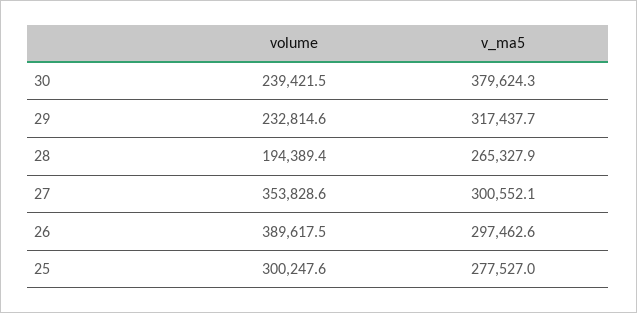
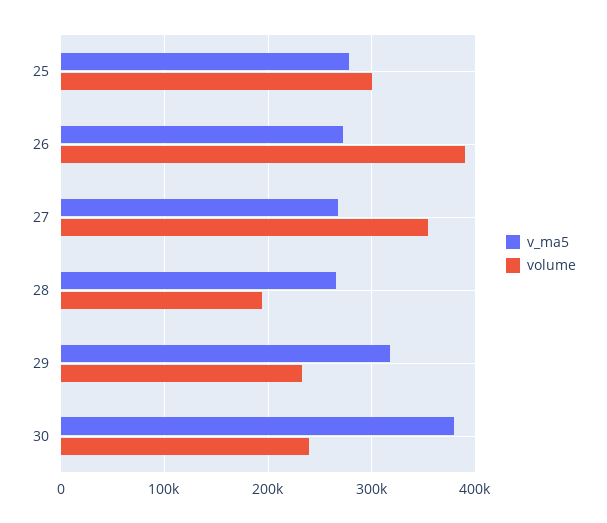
  {
    "volume": {
      "30": 239421.5,
      "29": 232814.6,
      "28": 194389.4,
      "27": 353828.6,
      "26": 389617.5,
      "25": 300247.6
    },
    "v_ma5": {
      "30": 379624.3,
      "29": 317437.7,
      "28": 265327.9,
-     "27": 300552.1,
+     "27": 270000,
-     "26": 297462.6,
+     "26": 270000,
      "25": 277527
    }
  }

